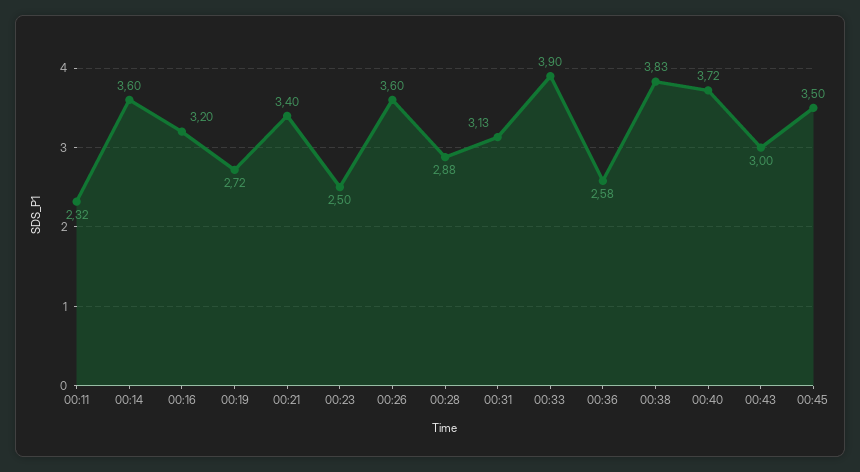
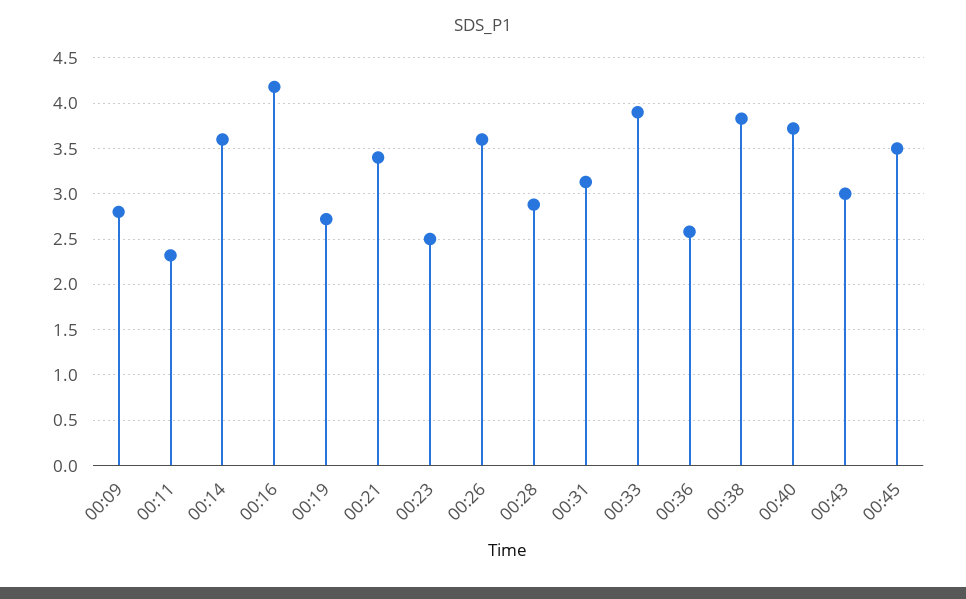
  {
    "00:11": 2.32,
    "00:14": 3.6,
-   "00:16": 3.2,
+   "00:16": 4.2,
    "00:19": 2.72,
    "00:21": 3.4,
    "00:23": 2.5,
    "00:26": 3.6,
    "00:28": 2.88,
    "00:31": 3.13,
    "00:33": 3.9,
    "00:36": 2.58,
    "00:38": 3.83,
    "00:40": 3.72,
    "00:43": 3,
-   "00:45": 3.5
+   "00:45": 3.5,
+   "00:09": 2.8
  }

